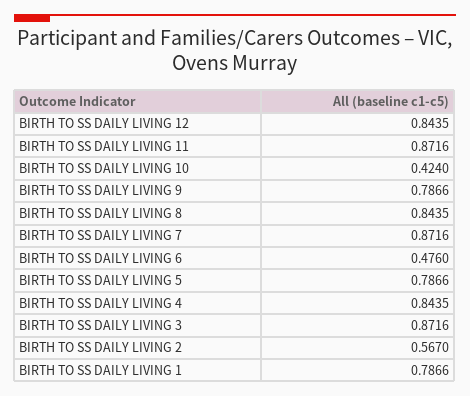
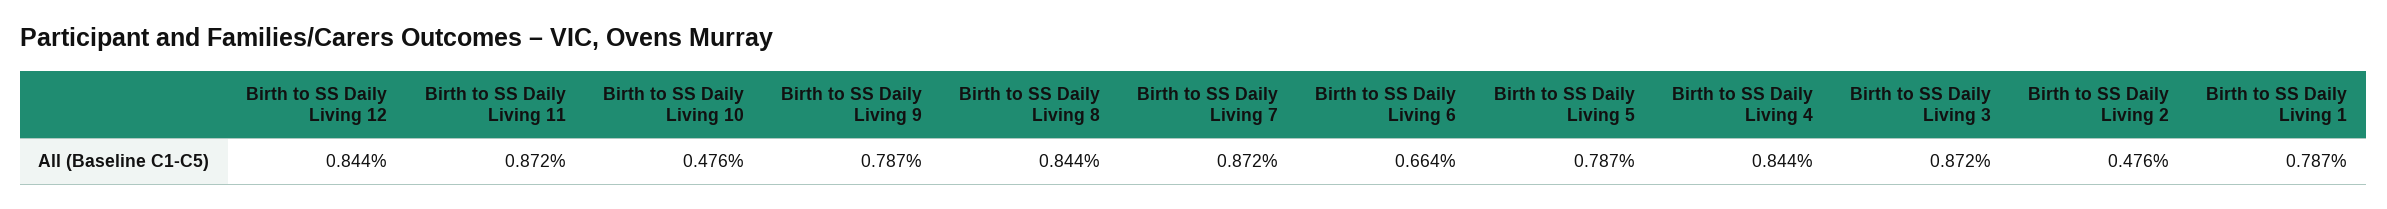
  {
    "BIRTH TO SS DAILY LIVING 12": 0.8435,
    "BIRTH TO SS DAILY LIVING 11": 0.8716,
-   "BIRTH TO SS DAILY LIVING 10": 0.424,
+   "BIRTH TO SS DAILY LIVING 10": 0.476,
    "BIRTH TO SS DAILY LIVING 9": 0.7866,
    "BIRTH TO SS DAILY LIVING 8": 0.8435,
    "BIRTH TO SS DAILY LIVING 7": 0.8716,
-   "BIRTH TO SS DAILY LIVING 6": 0.476,
+   "BIRTH TO SS DAILY LIVING 6": 0.664,
    "BIRTH TO SS DAILY LIVING 5": 0.7866,
    "BIRTH TO SS DAILY LIVING 4": 0.8435,
    "BIRTH TO SS DAILY LIVING 3": 0.8716,
-   "BIRTH TO SS DAILY LIVING 2": 0.567,
+   "BIRTH TO SS DAILY LIVING 2": 0.476,
    "BIRTH TO SS DAILY LIVING 1": 0.7866
  }

